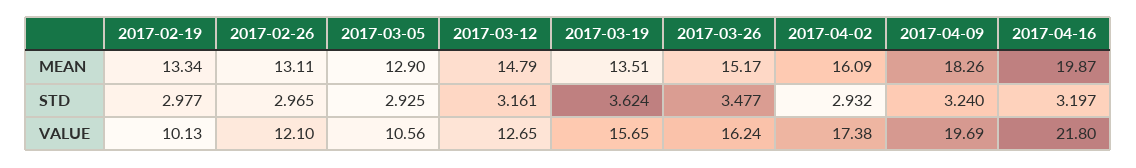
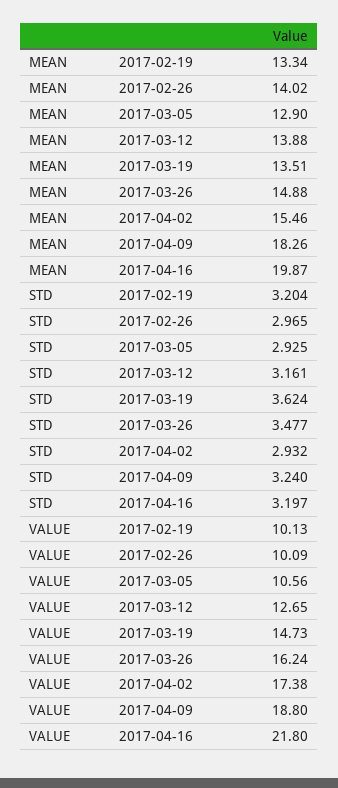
  {
    "2017-02-19": {
      "MEAN": 13.34,
-     "STD": 2.977,
+     "STD": 3.204,
      "VALUE": 10.13
    },
    "2017-02-26": {
-     "MEAN": 13.11,
+     "MEAN": 14.02,
      "STD": 2.965,
-     "VALUE": 12.1
+     "VALUE": 10.09
    },
    "2017-03-05": {
      "MEAN": 12.9,
      "STD": 2.925,
      "VALUE": 10.56
    },
    "2017-03-12": {
-     "MEAN": 14.79,
+     "MEAN": 13.88,
      "STD": 3.161,
      "VALUE": 12.65
    },
    "2017-03-19": {
      "MEAN": 13.51,
      "STD": 3.624,
-     "VALUE": 15.65
+     "VALUE": 14.73
    },
    "2017-03-26": {
-     "MEAN": 15.17,
+     "MEAN": 14.88,
      "STD": 3.477,
      "VALUE": 16.24
    },
    "2017-04-02": {
-     "MEAN": 16.09,
+     "MEAN": 15.46,
      "STD": 2.932,
      "VALUE": 17.38
    },
    "2017-04-09": {
      "MEAN": 18.26,
      "STD": 3.24,
-     "VALUE": 19.69
+     "VALUE": 18.8
    },
    "2017-04-16": {
      "MEAN": 19.87,
      "STD": 3.197,
      "VALUE": 21.8
    }
  }

